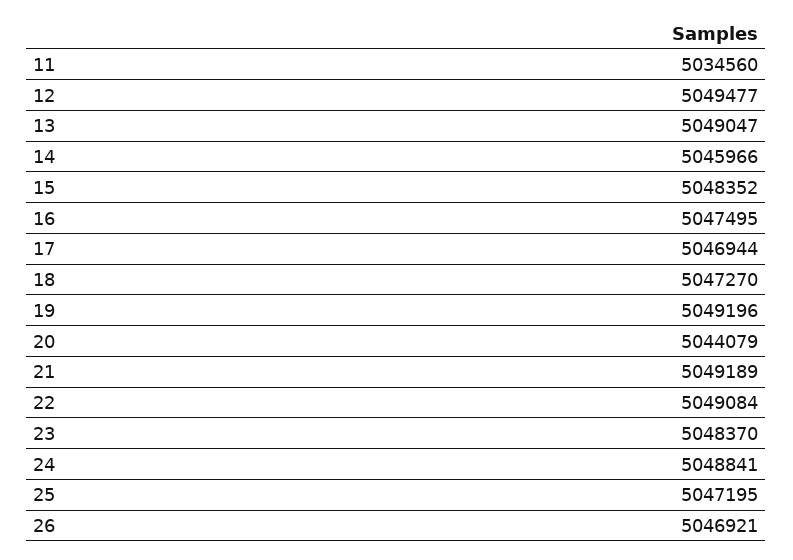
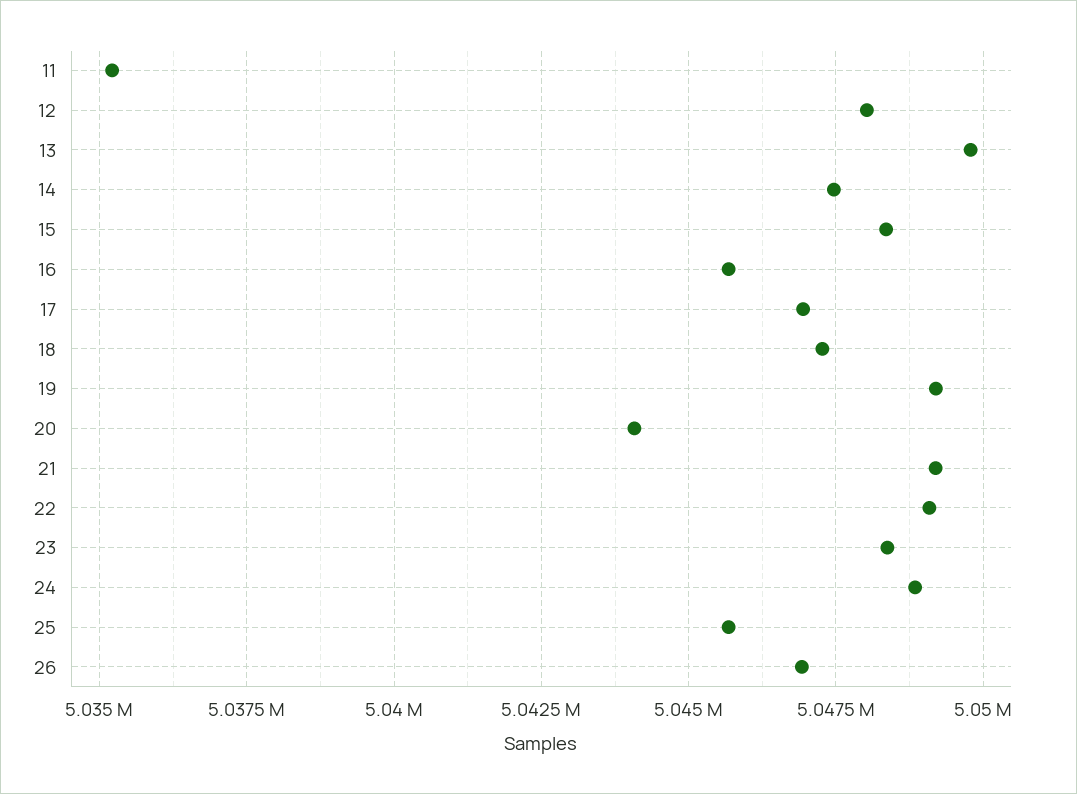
  {
-   "11": 5034560,
+   "11": 5035250,
-   "12": 5049477,
+   "12": 5048000,
-   "13": 5049047,
+   "13": 5049750,
-   "14": 5045966,
+   "14": 5047500,
    "15": 5048352,
-   "16": 5047495,
+   "16": 5045750,
    "17": 5046944,
    "18": 5047270,
    "19": 5049196,
    "20": 5044079,
    "21": 5049189,
    "22": 5049084,
    "23": 5048370,
    "24": 5048841,
-   "25": 5047195,
+   "25": 5045750,
    "26": 5046921
  }

